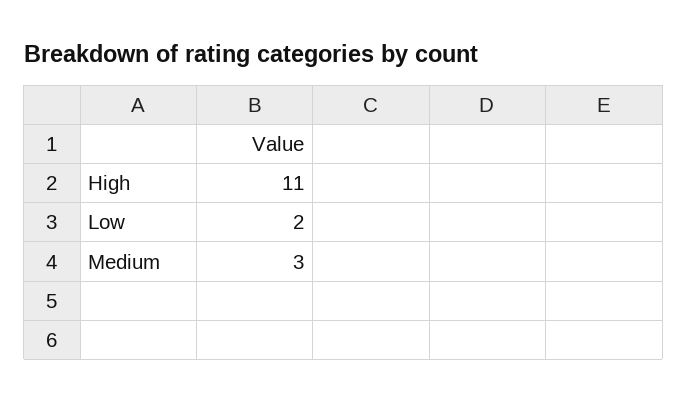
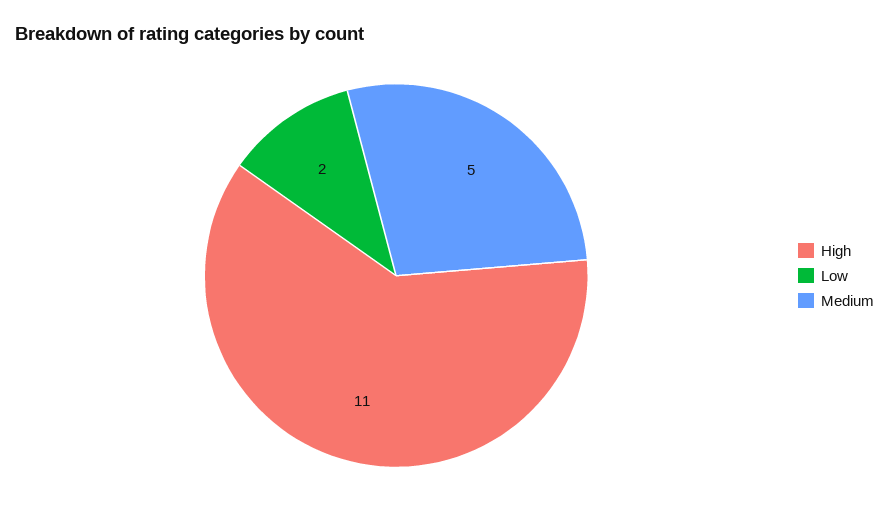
  {
    "High": 11,
    "Low": 2,
-   "Medium": 3
+   "Medium": 5
  }

